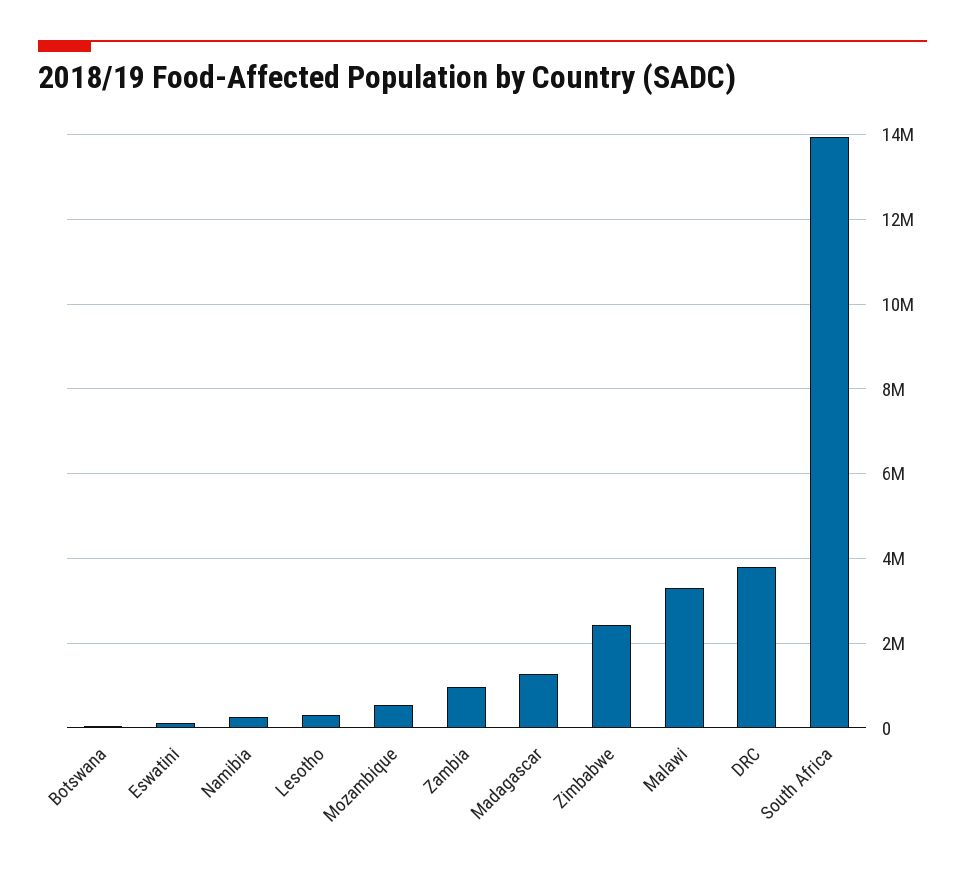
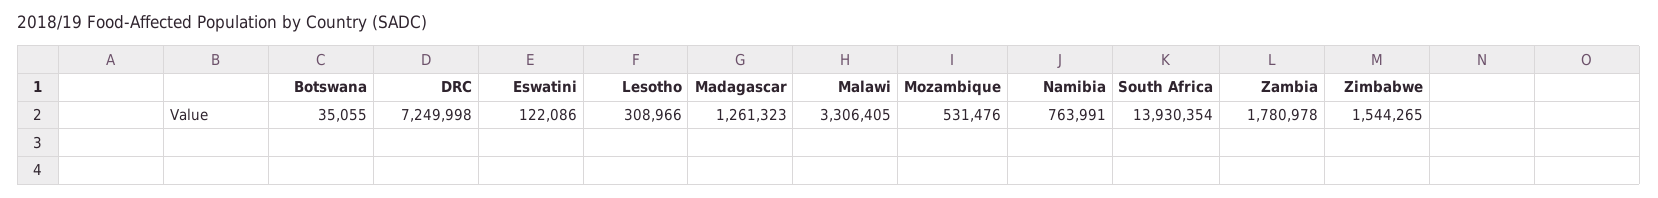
  {
    "Botswana": 35055,
    "Eswatini": 122086,
-   "Namibia": 200000,
+   "Namibia": 763991,
    "Lesotho": 308966,
    "Mozambique": 531476,
-   "Zambia": 1000000,
+   "Zambia": 1780978,
    "Madagascar": 1261323,
-   "Zimbabwe": 2400000,
+   "Zimbabwe": 1544265,
    "Malawi": 3306405,
-   "DRC": 3800000,
+   "DRC": 7249998,
    "South Africa": 13930354
  }

